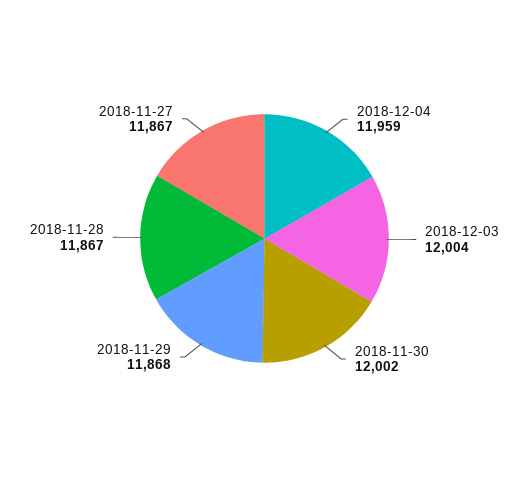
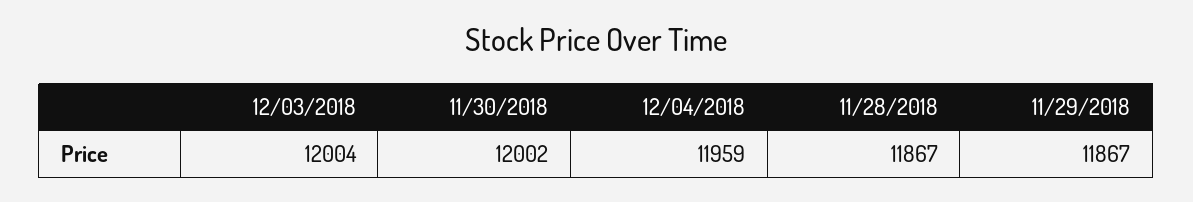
  {
    "2018-12-04": 11959,
    "2018-12-03": 12004,
    "2018-11-30": 12002,
-   "2018-11-29": 11868,
+   "2018-11-29": 11867,
-   "2018-11-28": 11867,
+   "2018-11-28": 11867
-   "2018-11-27": 11867
  }

